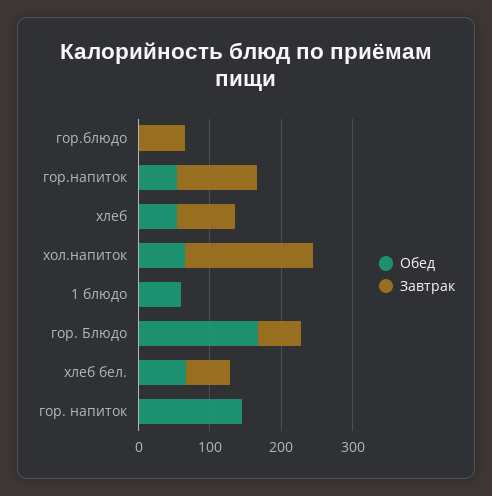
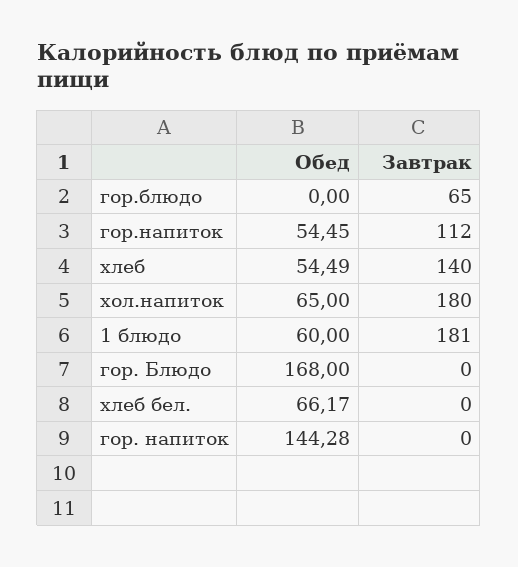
  {
    "Обед": {
      "гор.блюдо": 0,
      "гор.напиток": 54.45,
      "хлеб": 54.49,
      "хол.напиток": 65,
      "1 блюдо": 60,
      "гор. Блюдо": 168,
      "хлеб бел.": 66.17,
      "гор. напиток": 144.28
    },
    "Завтрак": {
      "гор.блюдо": 65,
      "гор.напиток": 112,
-     "хлеб": 80,
+     "хлеб": 140,
      "хол.напиток": 180,
-     "1 блюдо": 0,
+     "1 блюдо": 181,
-     "гор. Блюдо": 60,
+     "гор. Блюдо": 0,
-     "хлеб бел.": 60,
+     "хлеб бел.": 0,
      "гор. напиток": 0
    }
  }

